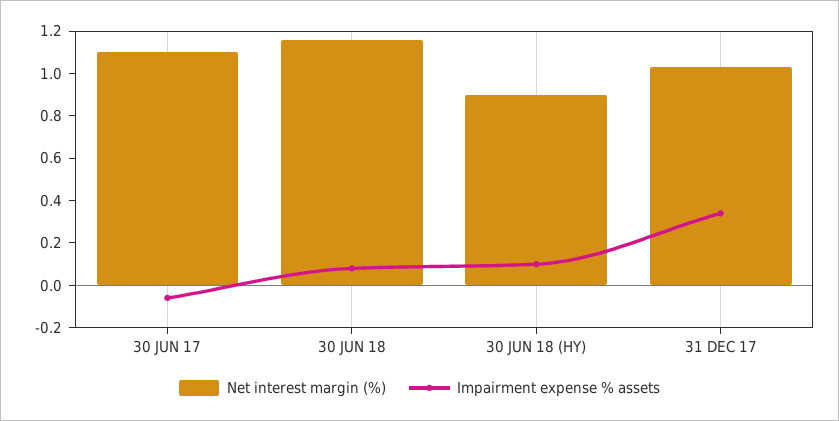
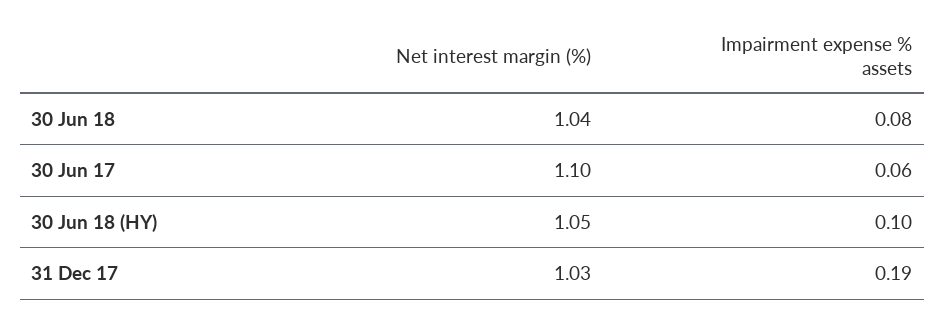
  {
    "Net interest margin (%)": {
      "30 JUN 17": 1.1,
-     "30 JUN 18": 1.15,
+     "30 JUN 18": 1.04,
-     "30 JUN 18 (HY)": 0.9,
+     "30 JUN 18 (HY)": 1.05,
      "31 DEC 17": 1.03
    },
    "Impairment expense % assets": {
-     "30 JUN 17": -0.05,
+     "30 JUN 17": 0.06,
      "30 JUN 18": 0.08,
      "30 JUN 18 (HY)": 0.1,
-     "31 DEC 17": 0.35
+     "31 DEC 17": 0.19
    }
  }

